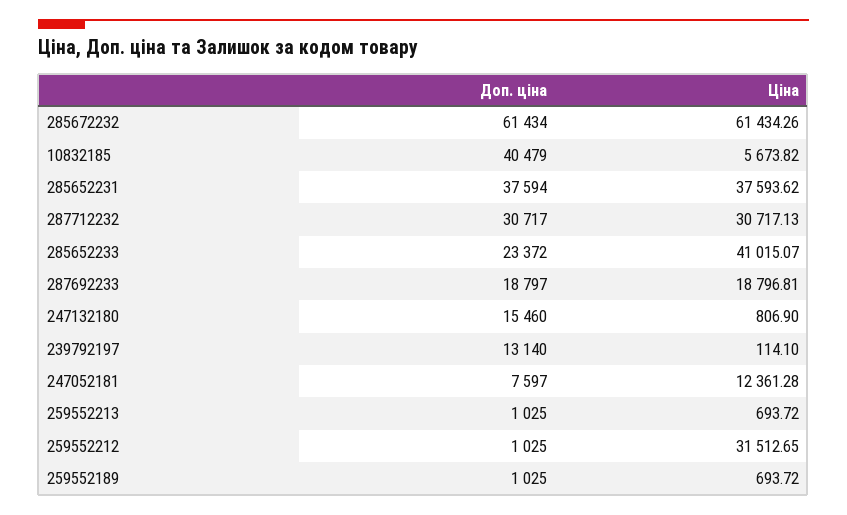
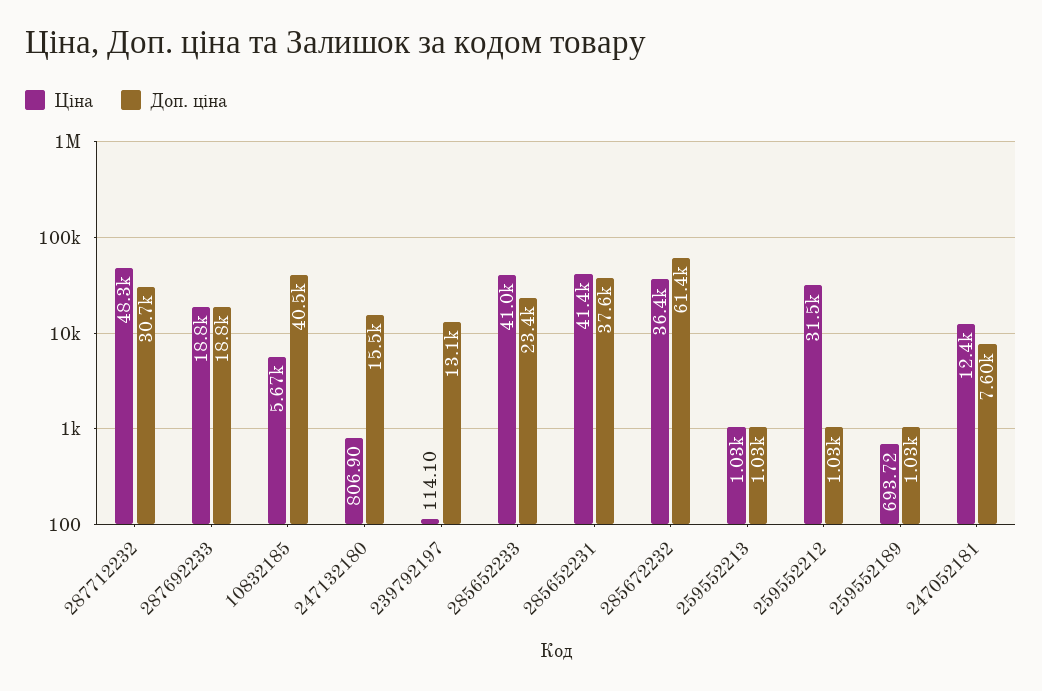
  {
    "Доп. ціна": {
      "285672232": 61434,
      "10832185": 40479,
      "285652231": 37594,
      "287712232": 30717,
      "285652233": 23372,
      "287692233": 18797,
      "247132180": 15460,
      "239792197": 13140,
      "247052181": 7597,
      "259552213": 1025,
      "259552212": 1025,
      "259552189": 1025
    },
    "Ціна": {
-     "285672232": 61434.26,
+     "285672232": 36400,
      "10832185": 5673.82,
-     "285652231": 37593.62,
+     "285652231": 41400,
-     "287712232": 30717.13,
+     "287712232": 48300,
      "285652233": 41015.07,
      "287692233": 18796.81,
      "247132180": 806.9,
      "239792197": 114.1,
      "247052181": 12361.28,
-     "259552213": 693.72,
+     "259552213": 1030,
      "259552212": 31512.65,
      "259552189": 693.72
    }
  }

